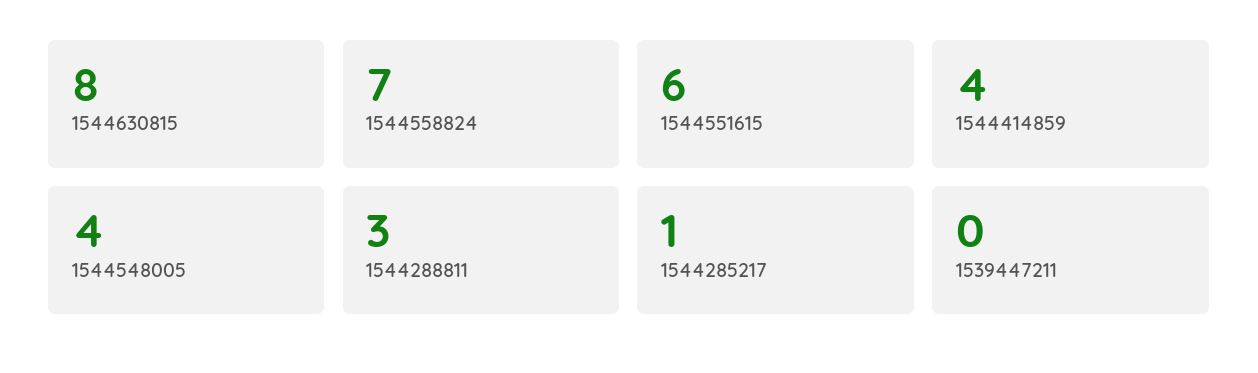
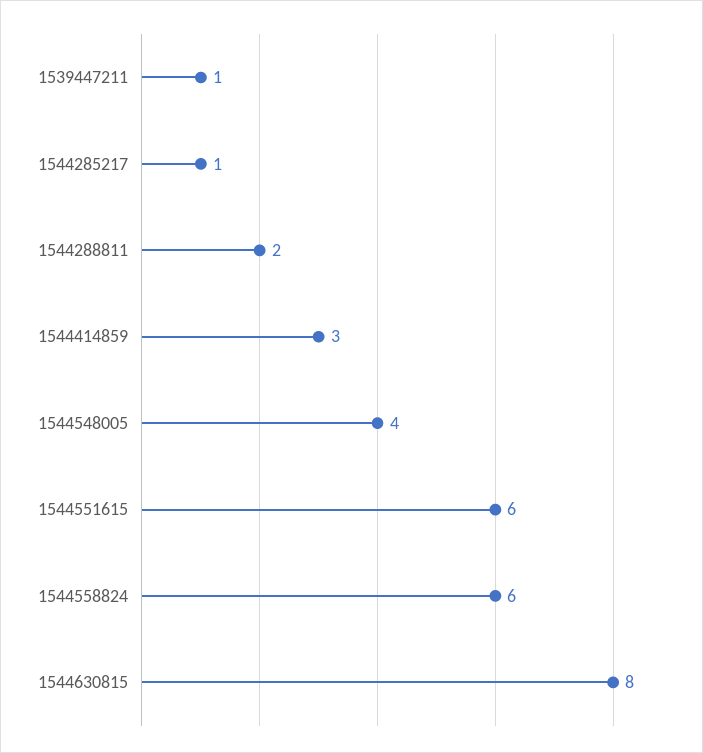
  {
    "1544630815": 8,
-   "1544558824": 7,
+   "1544558824": 6,
    "1544551615": 6,
-   "1544414859": 4,
+   "1544414859": 3,
    "1544548005": 4,
-   "1544288811": 3,
+   "1544288811": 2,
    "1544285217": 1,
-   "1539447211": 0
+   "1539447211": 1
  }

